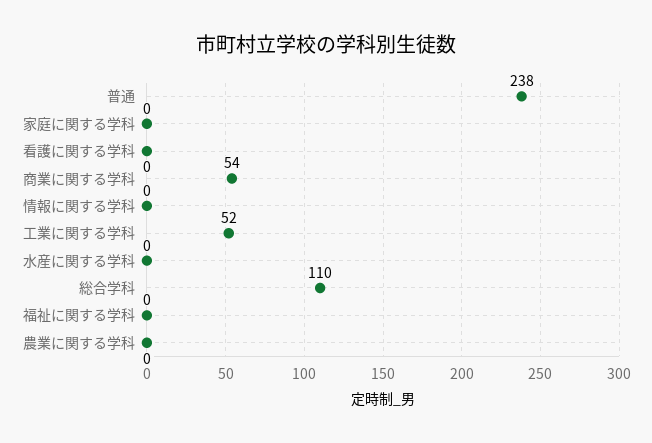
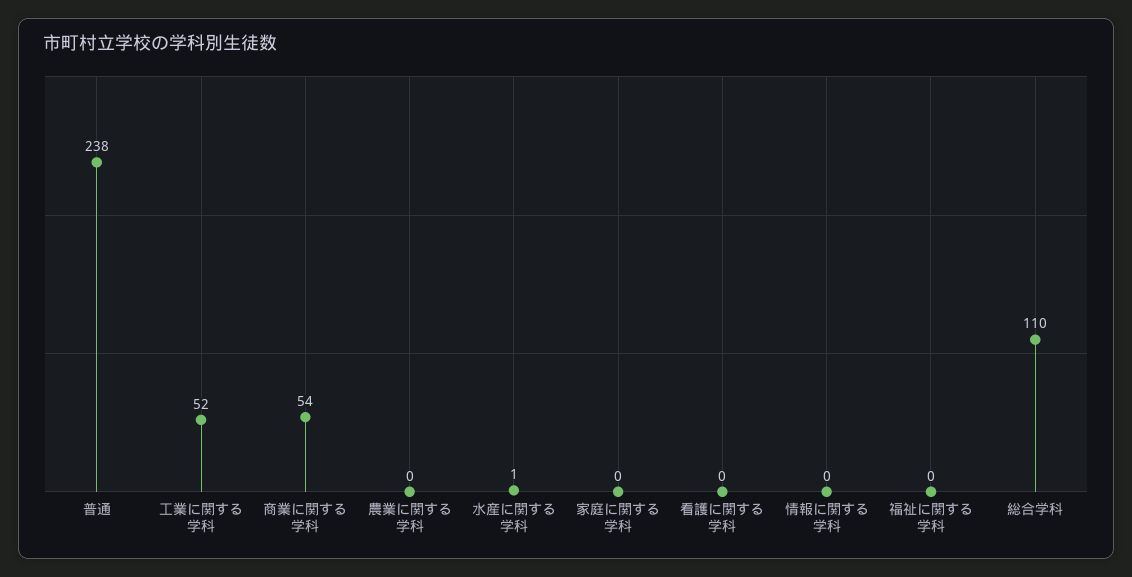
  {
    "普通": 238,
    "家庭に関する学科": 0,
    "看護に関する学科": 0,
    "商業に関する学科": 54,
    "情報に関する学科": 0,
    "工業に関する学科": 52,
-   "水産に関する学科": 0,
+   "水産に関する学科": 1,
    "総合学科": 110,
    "福祉に関する学科": 0,
    "農業に関する学科": 0
  }

